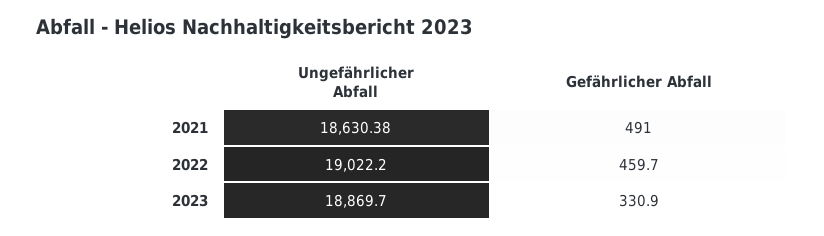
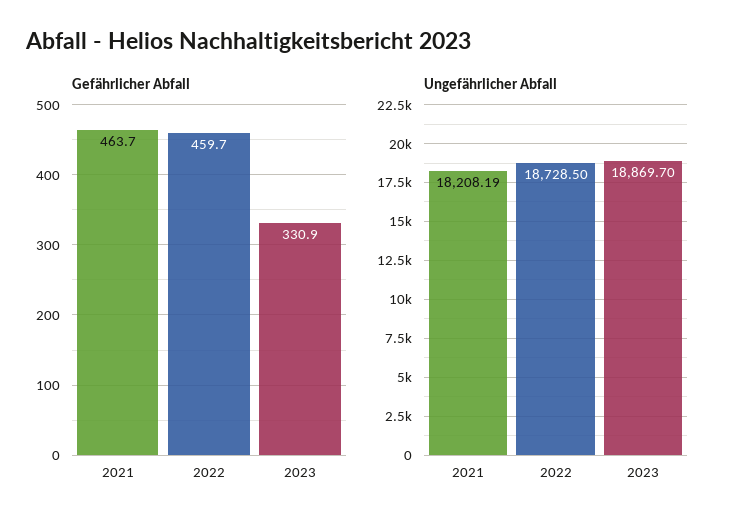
  {
    "Ungefährlicher Abfall": {
-     "2021": 18630.38,
+     "2021": 18208.19,
-     "2022": 19022.2,
+     "2022": 18728.5,
      "2023": 18869.7
    },
    "Gefährlicher Abfall": {
-     "2021": 491,
+     "2021": 463.7,
      "2022": 459.7,
      "2023": 330.9
    }
  }

